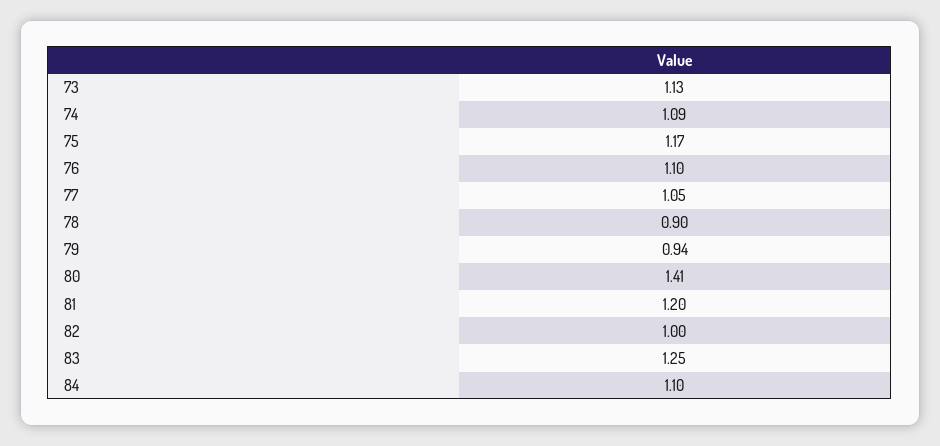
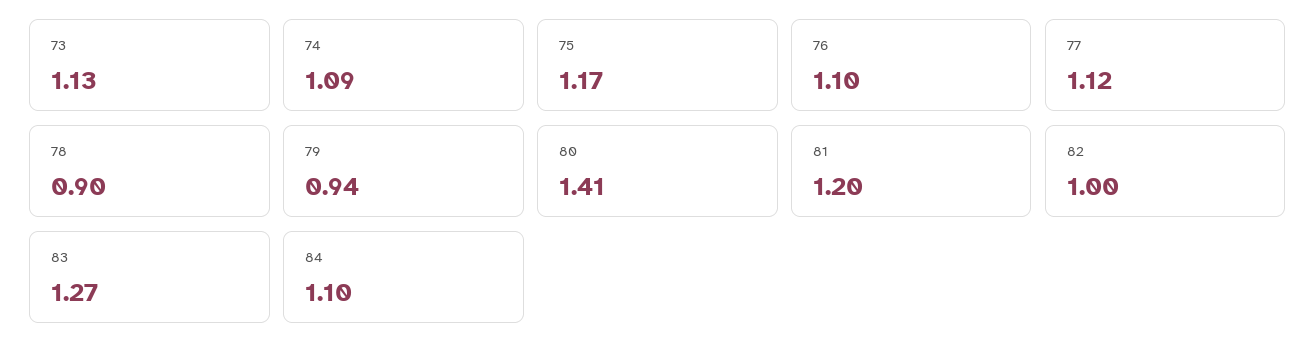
  {
    "73": 1.13,
    "74": 1.09,
    "75": 1.17,
    "76": 1.1,
-   "77": 1.05,
+   "77": 1.12,
    "78": 0.9,
    "79": 0.94,
    "80": 1.41,
    "81": 1.2,
    "82": 1,
-   "83": 1.25,
+   "83": 1.27,
    "84": 1.1
  }

